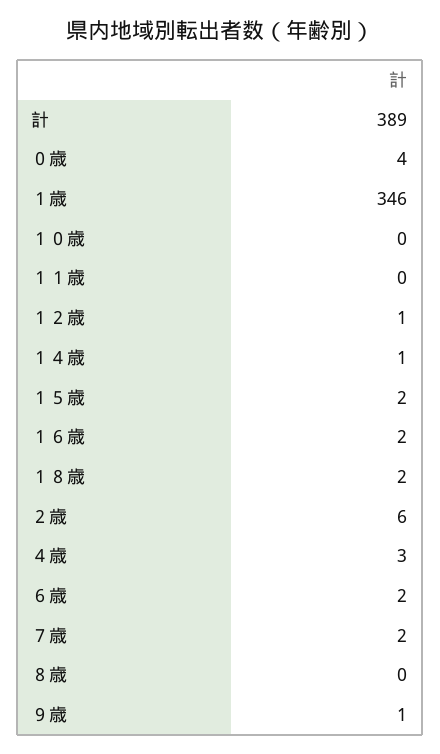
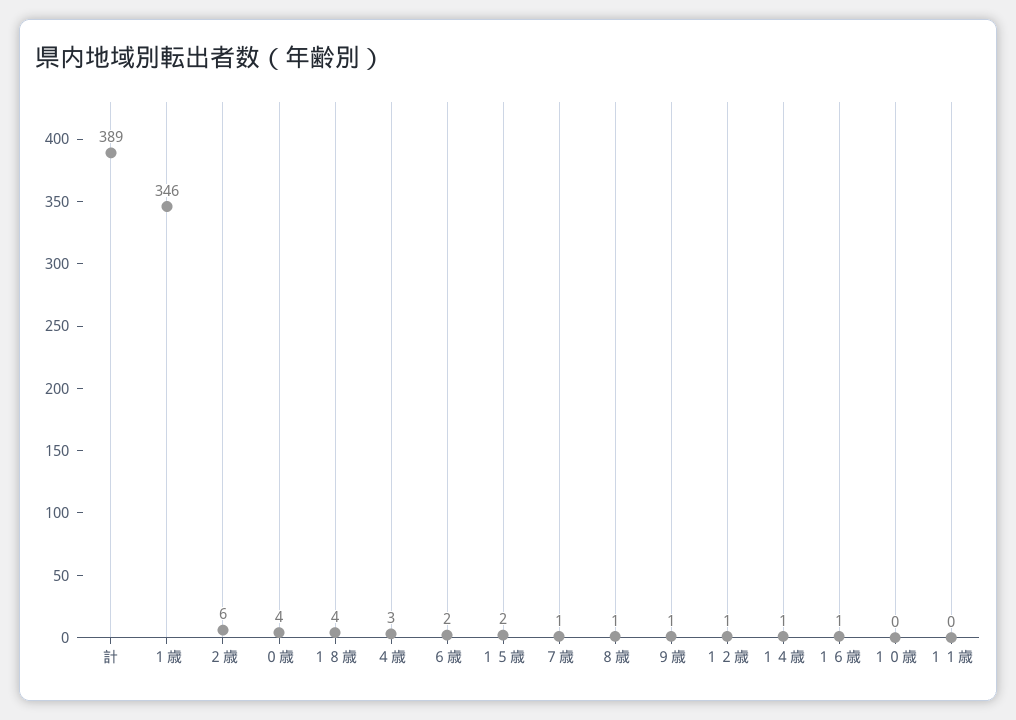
  {
    "計": 389,
    "０歳": 4,
    "１歳": 346,
    "１０歳": 0,
    "１１歳": 0,
    "１２歳": 1,
    "１４歳": 1,
    "１５歳": 2,
-   "１６歳": 2,
+   "１６歳": 1,
-   "１８歳": 2,
+   "１８歳": 4,
    "２歳": 6,
    "４歳": 3,
    "６歳": 2,
-   "７歳": 2,
+   "７歳": 1,
-   "８歳": 0,
+   "８歳": 1,
    "９歳": 1
  }

